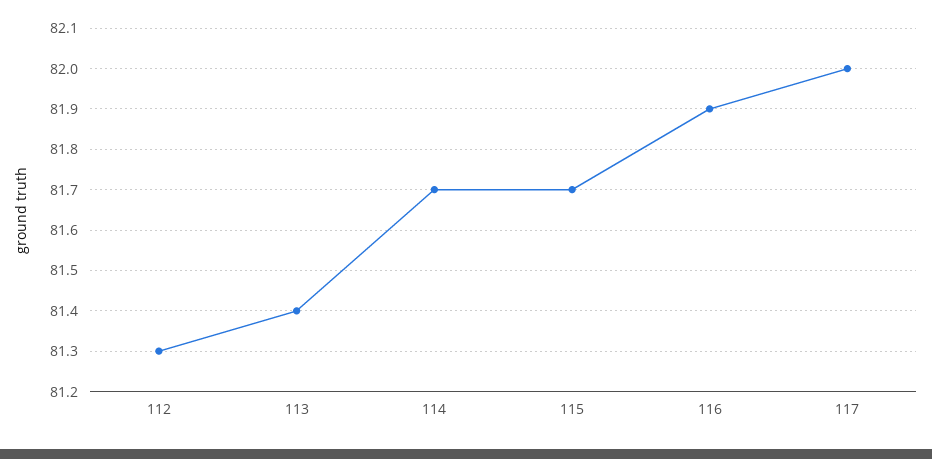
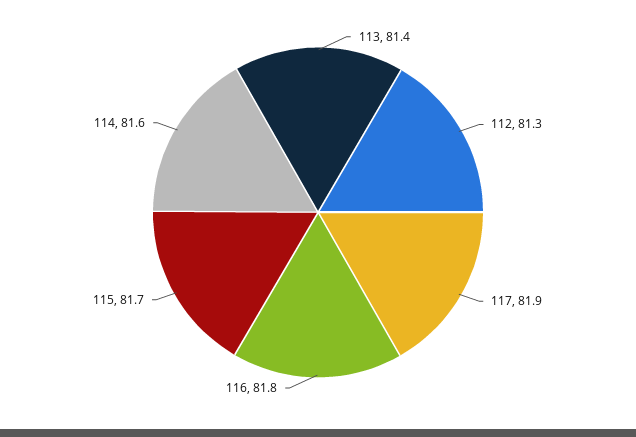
  {
    "112": 81.3,
    "113": 81.4,
-   "114": 81.7,
+   "114": 81.6,
    "115": 81.7,
-   "116": 81.9,
+   "116": 81.8,
-   "117": 82
+   "117": 81.9
  }

